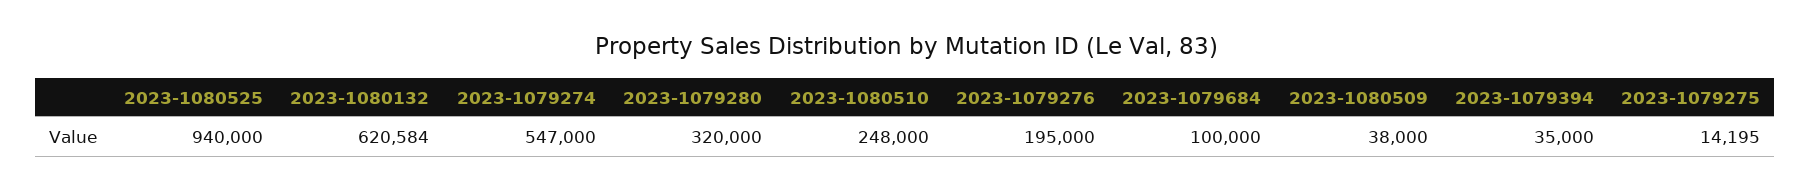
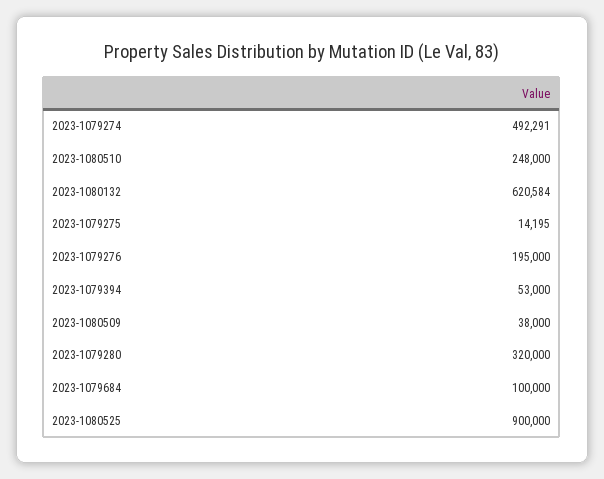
  {
-   "2023-1080525": 940000,
+   "2023-1080525": 900000,
    "2023-1080132": 620584,
-   "2023-1079274": 547000,
+   "2023-1079274": 492291,
    "2023-1079280": 320000,
    "2023-1080510": 248000,
    "2023-1079276": 195000,
    "2023-1079684": 100000,
    "2023-1080509": 38000,
-   "2023-1079394": 35000,
+   "2023-1079394": 53000,
    "2023-1079275": 14195
  }

